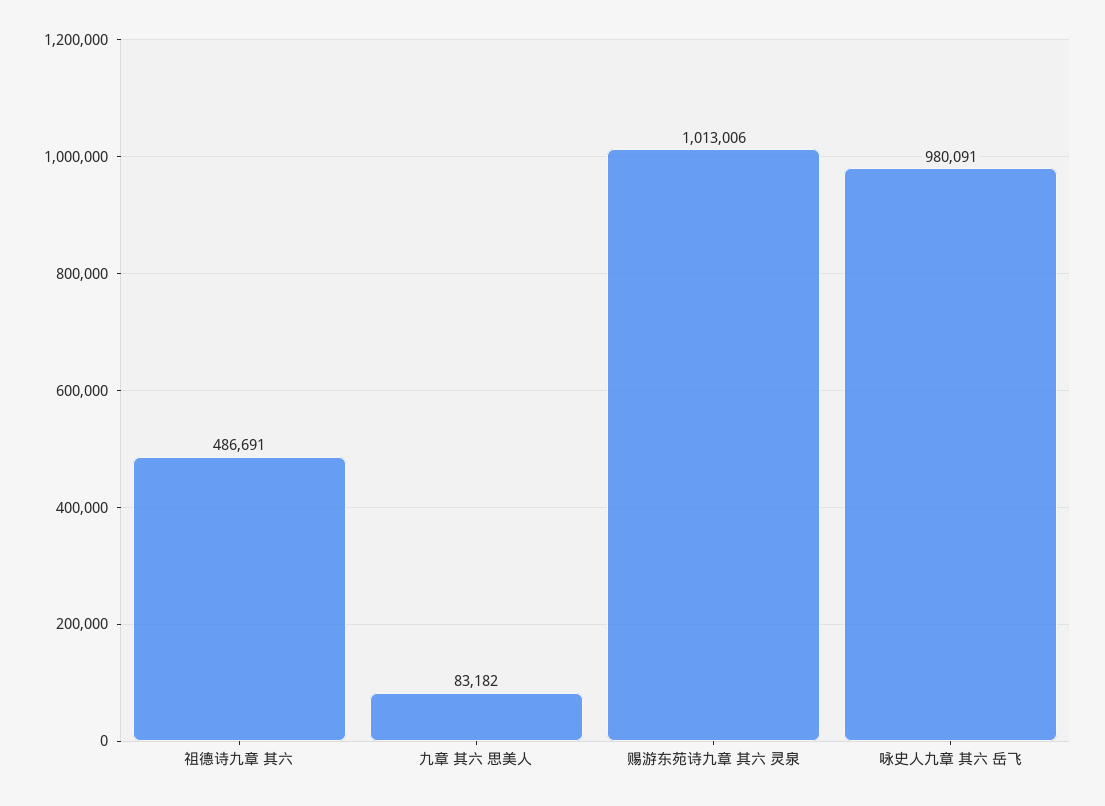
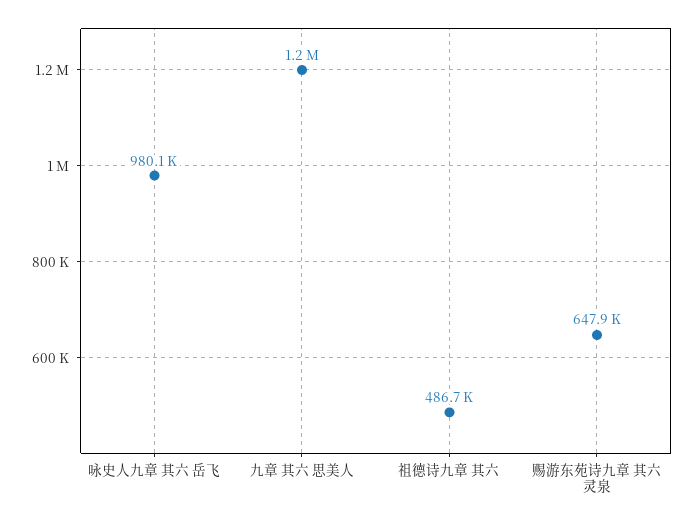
  {
    "祖德诗九章 其六": 486691,
-   "九章 其六 思美人": 83182,
+   "九章 其六 思美人": 1200000,
-   "赐游东苑诗九章 其六 灵泉": 1013006,
+   "赐游东苑诗九章 其六 灵泉": 647900,
    "咏史人九章 其六 岳飞": 980091
  }

